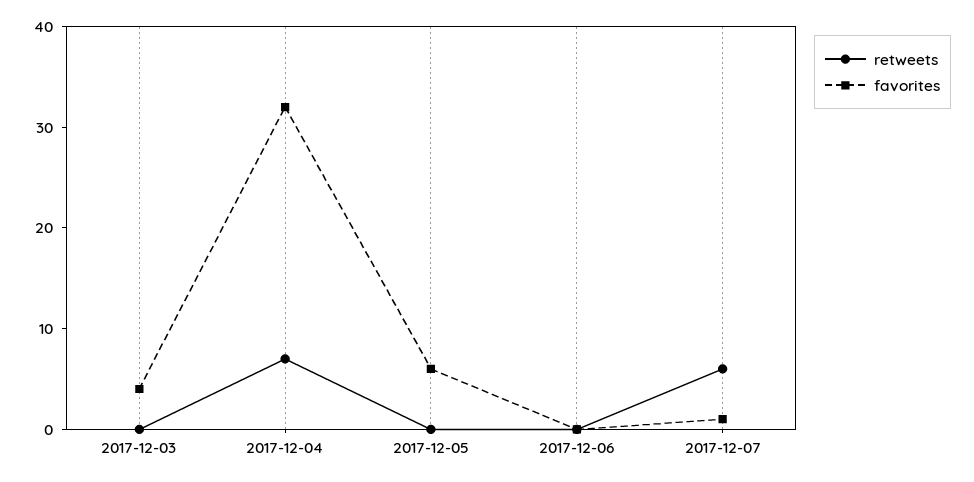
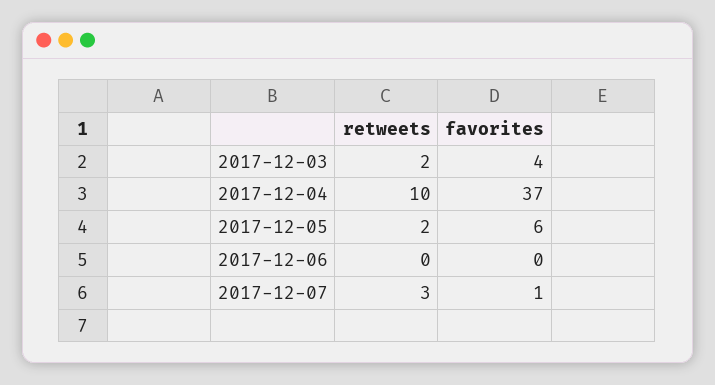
  {
    "retweets": {
-     "2017-12-03": 0,
+     "2017-12-03": 2,
-     "2017-12-04": 7,
+     "2017-12-04": 10,
-     "2017-12-05": 0,
+     "2017-12-05": 2,
      "2017-12-06": 0,
-     "2017-12-07": 6
+     "2017-12-07": 3
    },
    "favorites": {
      "2017-12-03": 4,
-     "2017-12-04": 32,
+     "2017-12-04": 37,
      "2017-12-05": 6,
      "2017-12-06": 0,
      "2017-12-07": 1
    }
  }

